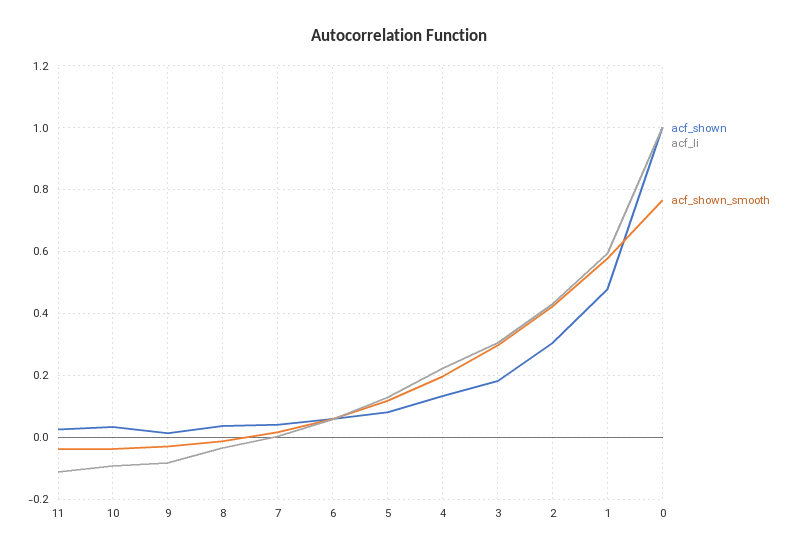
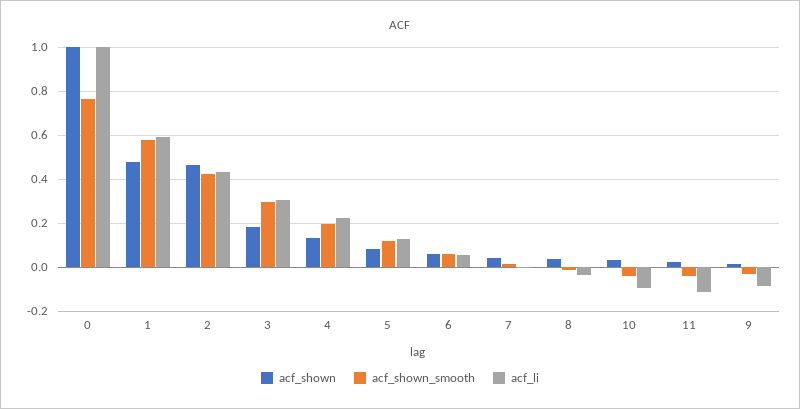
  {
    "acf_shown": {
      "11": 0.02,
      "10": 0.04,
      "9": 0.02,
      "8": 0.04,
      "7": 0.04,
      "6": 0.06,
      "5": 0.08,
      "4": 0.14,
      "3": 0.18,
-     "2": 0.3,
+     "2": 0.45,
      "1": 0.48,
      "0": 1
    },
    "acf_li": {
      "11": -0.12,
      "10": -0.1,
      "9": -0.08,
      "8": -0.04,
      "7": 0,
      "6": 0.06,
      "5": 0.12,
      "4": 0.22,
      "3": 0.3,
      "2": 0.44,
      "1": 0.6,
      "0": 1
    },
    "acf_shown_smooth": {
      "11": -0.04,
      "10": -0.04,
      "9": -0.04,
      "8": -0.02,
      "7": 0.02,
      "6": 0.06,
      "5": 0.12,
      "4": 0.2,
      "3": 0.3,
      "2": 0.42,
      "1": 0.58,
      "0": 0.76
    }
  }

